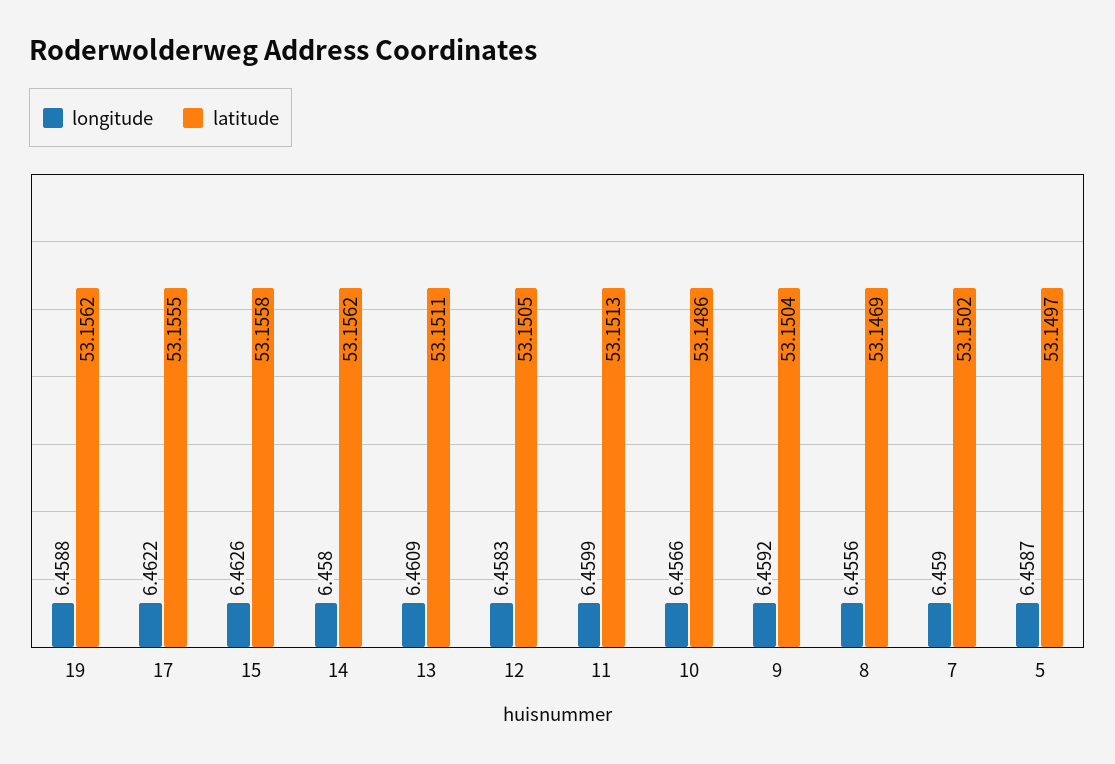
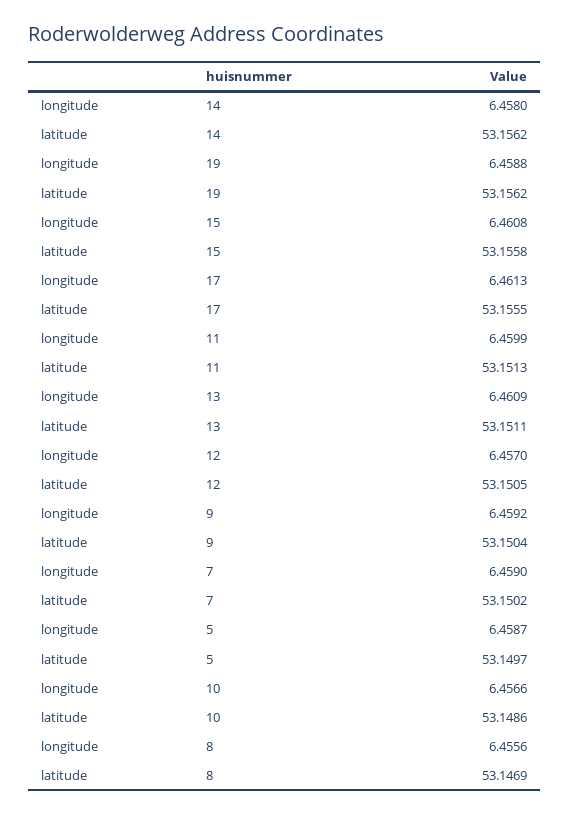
  {
    "longitude": {
      "19": 6.4588,
-     "17": 6.4622,
+     "17": 6.4613,
-     "15": 6.4626,
+     "15": 6.4608,
      "14": 6.458,
      "13": 6.4609,
-     "12": 6.4583,
+     "12": 6.457,
      "11": 6.4599,
      "10": 6.4566,
      "9": 6.4592,
      "8": 6.4556,
      "7": 6.459,
      "5": 6.4587
    },
    "latitude": {
      "19": 53.1562,
      "17": 53.1555,
      "15": 53.1558,
      "14": 53.1562,
      "13": 53.1511,
      "12": 53.1505,
      "11": 53.1513,
      "10": 53.1486,
      "9": 53.1504,
      "8": 53.1469,
      "7": 53.1502,
      "5": 53.1497
    }
  }

